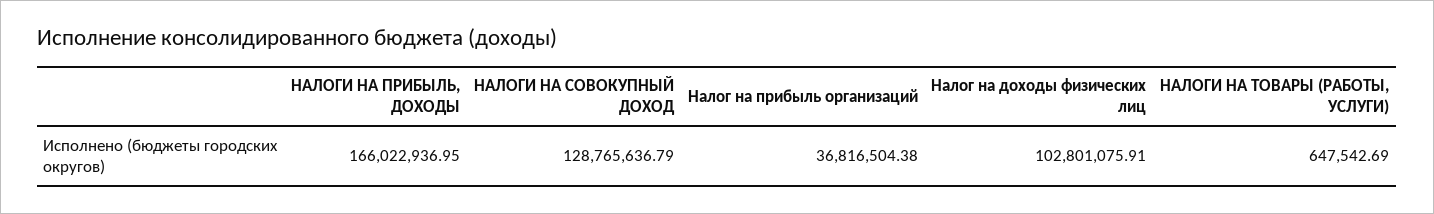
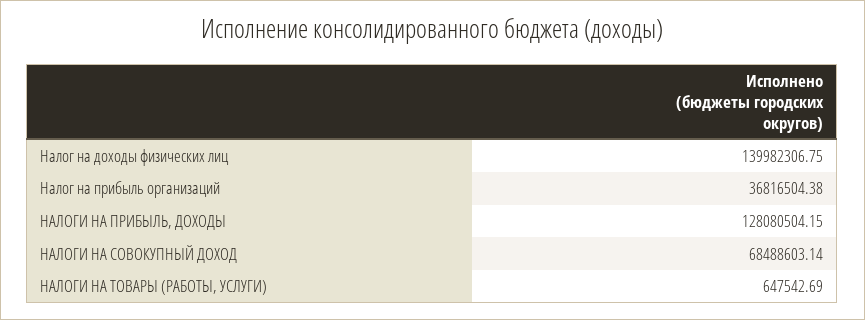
  {
-   "НАЛОГИ НА ПРИБЫЛЬ, ДОХОДЫ": 166022936.95,
+   "НАЛОГИ НА ПРИБЫЛЬ, ДОХОДЫ": 128080504.15,
-   "НАЛОГИ НА СОВОКУПНЫЙ ДОХОД": 128765636.79,
+   "НАЛОГИ НА СОВОКУПНЫЙ ДОХОД": 68488603.14,
    "Налог на прибыль организаций": 36816504.38,
-   "Налог на доходы физических лиц": 102801075.91,
+   "Налог на доходы физических лиц": 139982306.75,
    "НАЛОГИ НА ТОВАРЫ (РАБОТЫ, УСЛУГИ)": 647542.69
  }

